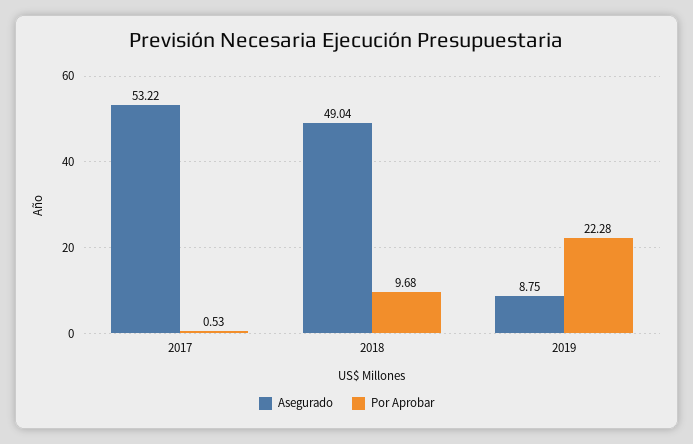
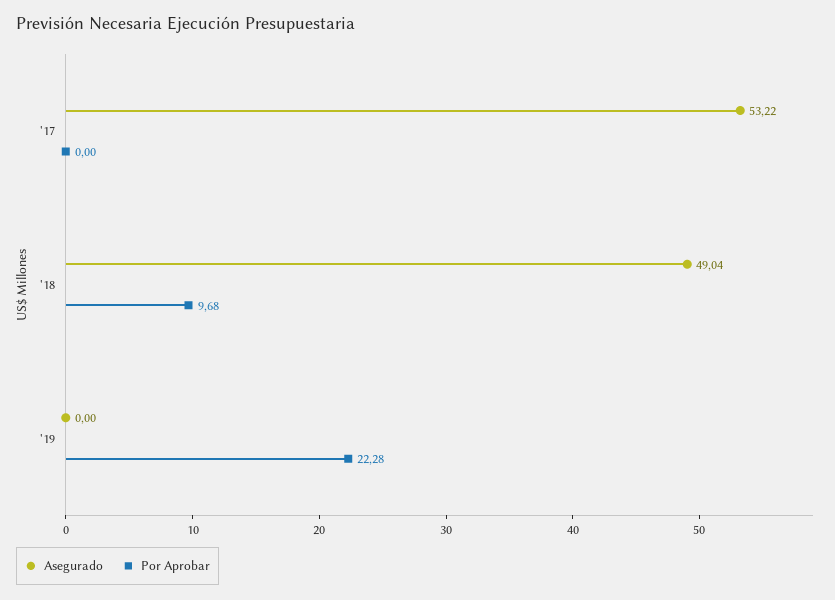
  {
    "Asegurado": {
      "2017": 53.22,
      "2018": 49.04,
-     "2019": 8.75
+     "2019": 0
    },
    "Por Aprobar": {
-     "2017": 0.53,
+     "2017": 0,
      "2018": 9.68,
      "2019": 22.28
    }
  }

